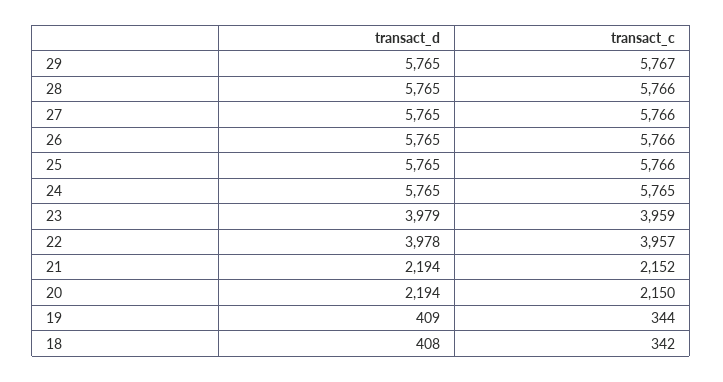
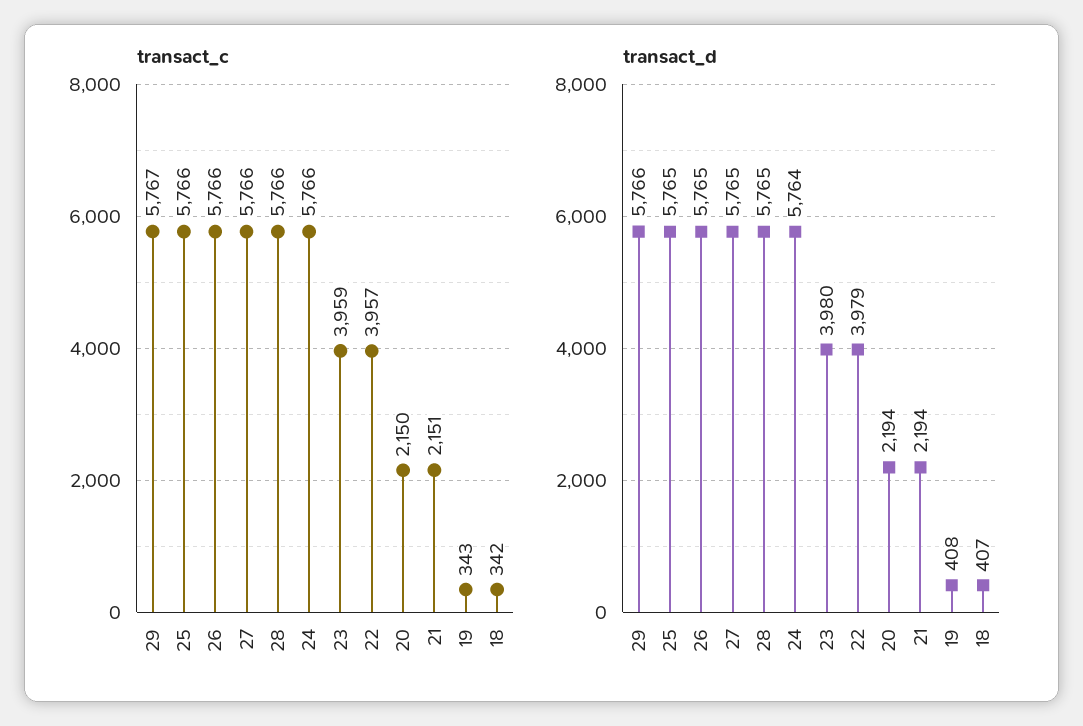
  {
    "transact_d": {
-     "29": 5765,
+     "29": 5766,
      "28": 5765,
      "27": 5765,
      "26": 5765,
      "25": 5765,
-     "24": 5765,
+     "24": 5764,
-     "23": 3979,
+     "23": 3980,
-     "22": 3978,
+     "22": 3979,
      "21": 2194,
      "20": 2194,
-     "19": 409,
+     "19": 408,
-     "18": 408
+     "18": 407
    },
    "transact_c": {
      "29": 5767,
      "28": 5766,
      "27": 5766,
      "26": 5766,
      "25": 5766,
-     "24": 5765,
+     "24": 5766,
      "23": 3959,
      "22": 3957,
-     "21": 2152,
+     "21": 2151,
      "20": 2150,
-     "19": 344,
+     "19": 343,
      "18": 342
    }
  }

